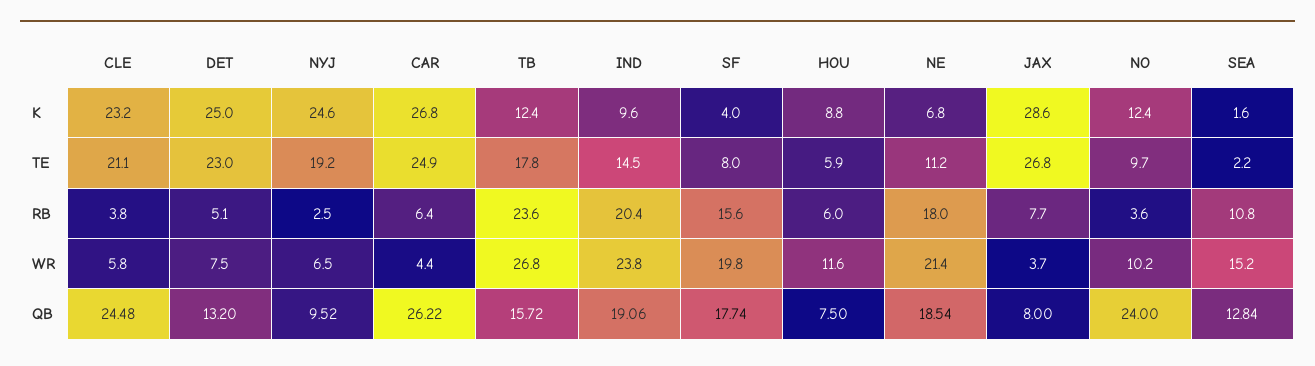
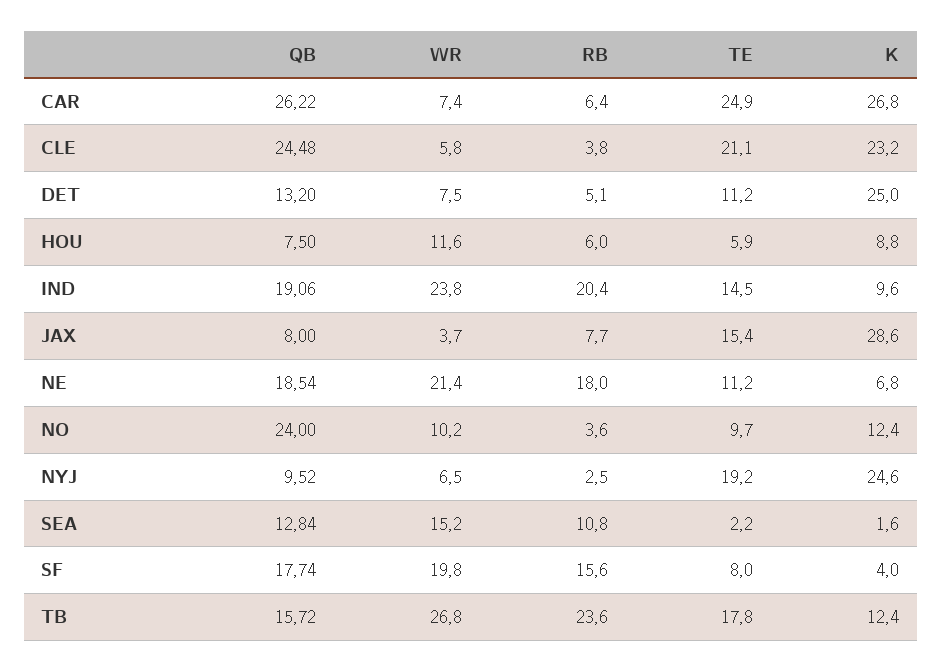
  {
    "CLE": {
      "K": 23.2,
      "TE": 21.1,
      "RB": 3.8,
      "WR": 5.8,
      "QB": 24.48
    },
    "DET": {
      "K": 25,
-     "TE": 23,
+     "TE": 11.2,
      "RB": 5.1,
      "WR": 7.5,
      "QB": 13.2
    },
    "NYJ": {
      "K": 24.6,
      "TE": 19.2,
      "RB": 2.5,
      "WR": 6.5,
      "QB": 9.52
    },
    "CAR": {
      "K": 26.8,
      "TE": 24.9,
      "RB": 6.4,
-     "WR": 4.4,
+     "WR": 7.4,
      "QB": 26.22
    },
    "TB": {
      "K": 12.4,
      "TE": 17.8,
      "RB": 23.6,
      "WR": 26.8,
      "QB": 15.72
    },
    "IND": {
      "K": 9.6,
      "TE": 14.5,
      "RB": 20.4,
      "WR": 23.8,
      "QB": 19.06
    },
    "SF": {
      "K": 4,
      "TE": 8,
      "RB": 15.6,
      "WR": 19.8,
      "QB": 17.74
    },
    "HOU": {
      "K": 8.8,
      "TE": 5.9,
      "RB": 6,
      "WR": 11.6,
      "QB": 7.5
    },
    "NE": {
      "K": 6.8,
      "TE": 11.2,
      "RB": 18,
      "WR": 21.4,
      "QB": 18.54
    },
    "JAX": {
      "K": 28.6,
-     "TE": 26.8,
+     "TE": 15.4,
      "RB": 7.7,
      "WR": 3.7,
      "QB": 8
    },
    "NO": {
      "K": 12.4,
      "TE": 9.7,
      "RB": 3.6,
      "WR": 10.2,
      "QB": 24
    },
    "SEA": {
      "K": 1.6,
      "TE": 2.2,
      "RB": 10.8,
      "WR": 15.2,
      "QB": 12.84
    }
  }

